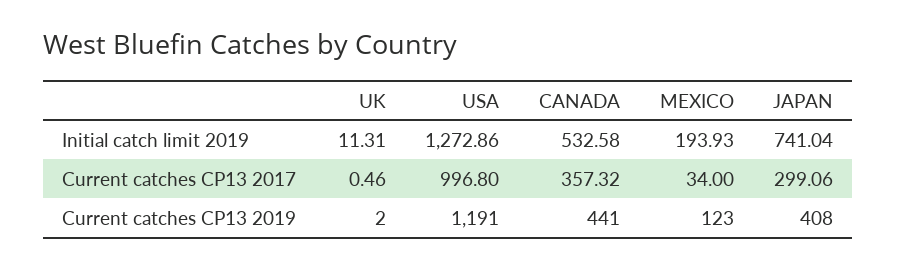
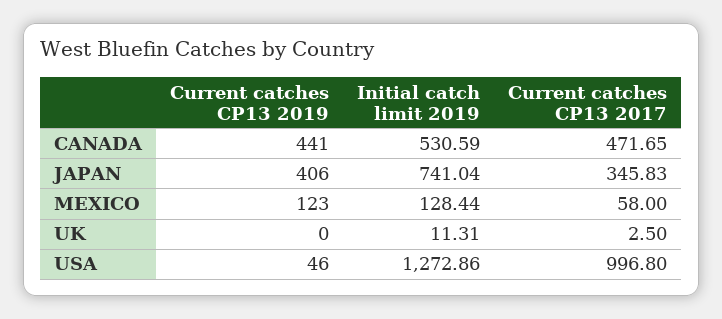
  {
    "UK": {
      "Initial catch limit 2019": 11.31,
-     "Current catches CP13 2017": 0.46,
+     "Current catches CP13 2017": 2.5,
-     "Current catches CP13 2019": 2
+     "Current catches CP13 2019": 0
    },
    "USA": {
      "Initial catch limit 2019": 1272.86,
      "Current catches CP13 2017": 996.8,
-     "Current catches CP13 2019": 1191
+     "Current catches CP13 2019": 46
    },
    "CANADA": {
-     "Initial catch limit 2019": 532.58,
+     "Initial catch limit 2019": 530.59,
-     "Current catches CP13 2017": 357.32,
+     "Current catches CP13 2017": 471.65,
      "Current catches CP13 2019": 441
    },
    "MEXICO": {
-     "Initial catch limit 2019": 193.93,
+     "Initial catch limit 2019": 128.44,
-     "Current catches CP13 2017": 34,
+     "Current catches CP13 2017": 58,
      "Current catches CP13 2019": 123
    },
    "JAPAN": {
      "Initial catch limit 2019": 741.04,
-     "Current catches CP13 2017": 299.06,
+     "Current catches CP13 2017": 345.83,
-     "Current catches CP13 2019": 408
+     "Current catches CP13 2019": 406
    }
  }

